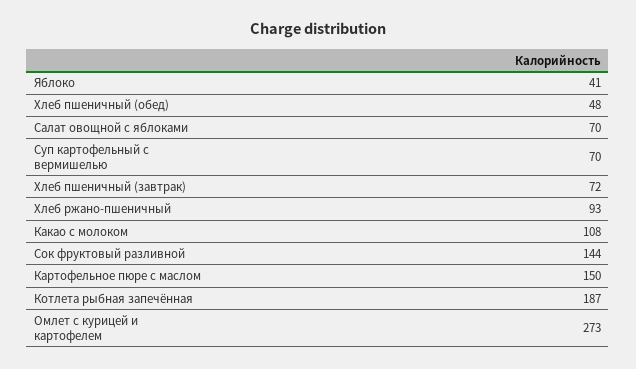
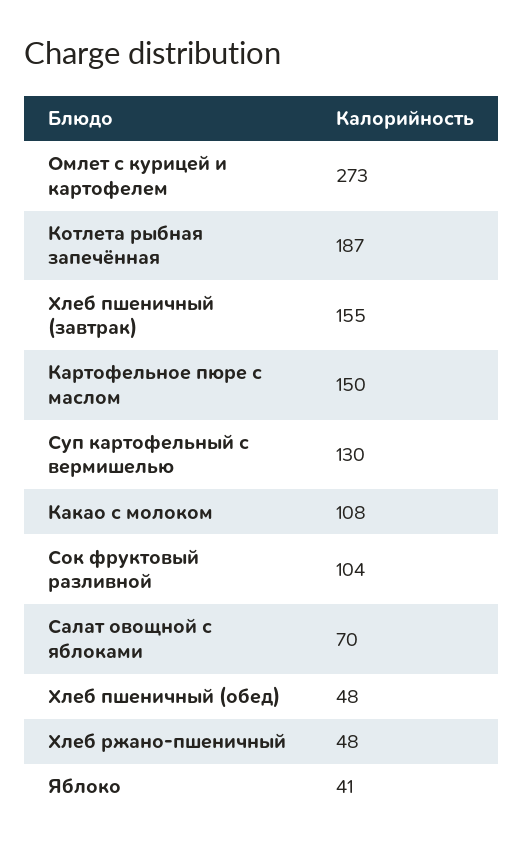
  {
    "Яблоко": 41,
    "Хлеб пшеничный (обед)": 48,
    "Салат овощной с яблоками": 70,
-   "Суп картофельный с вермишелью": 70,
+   "Суп картофельный с вермишелью": 130,
-   "Хлеб пшеничный (завтрак)": 72,
+   "Хлеб пшеничный (завтрак)": 155,
-   "Хлеб ржано-пшеничный": 93,
+   "Хлеб ржано-пшеничный": 48,
    "Какао с молоком": 108,
-   "Сок фруктовый разливной": 144,
+   "Сок фруктовый разливной": 104,
    "Картофельное пюре с маслом": 150,
    "Котлета рыбная запечённая": 187,
    "Омлет с курицей и картофелем": 273
  }

